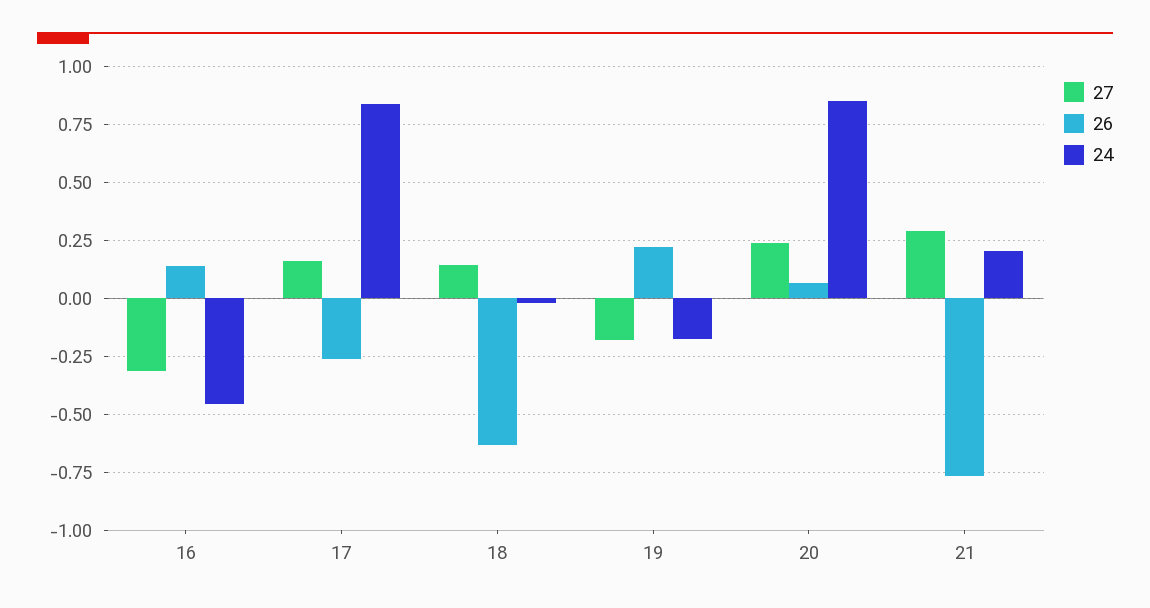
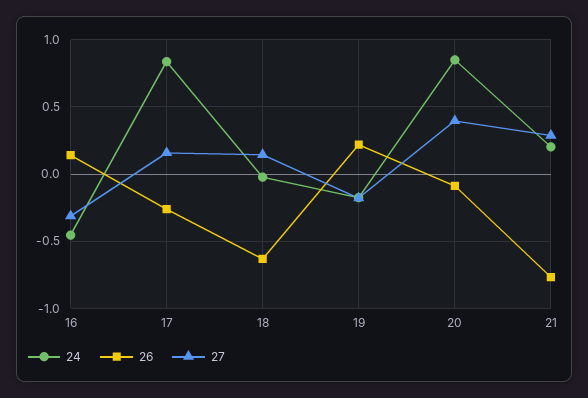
  {
    "27": {
      "16": -0.3,
      "17": 0.15,
      "18": 0.15,
      "19": -0.2,
-     "20": 0.25,
+     "20": 0.4,
      "21": 0.3
    },
    "26": {
      "16": 0.15,
      "17": -0.25,
      "18": -0.65,
      "19": 0.2,
-     "20": 0.05,
+     "20": -0.1,
      "21": -0.75
    },
    "24": {
      "16": -0.45,
      "17": 0.85,
      "18": 0,
      "19": -0.2,
      "20": 0.85,
      "21": 0.2
    }
  }

